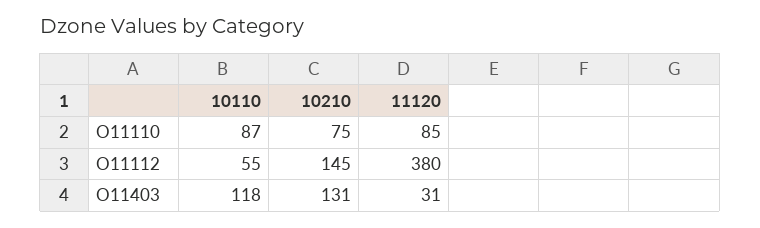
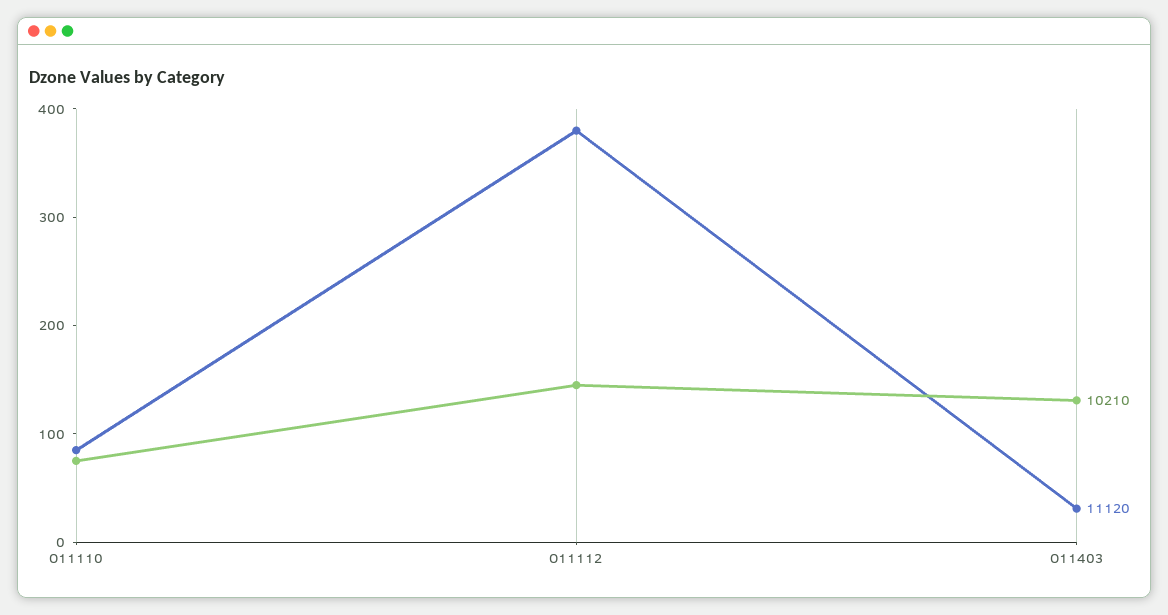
  {
-   "10110": {
-     "O11110": 87,
-     "O11112": 55,
-     "O11403": 118
-   },
    "10210": {
      "O11110": 75,
      "O11112": 145,
      "O11403": 131
    },
    "11120": {
      "O11110": 85,
      "O11112": 380,
      "O11403": 31
    }
  }

